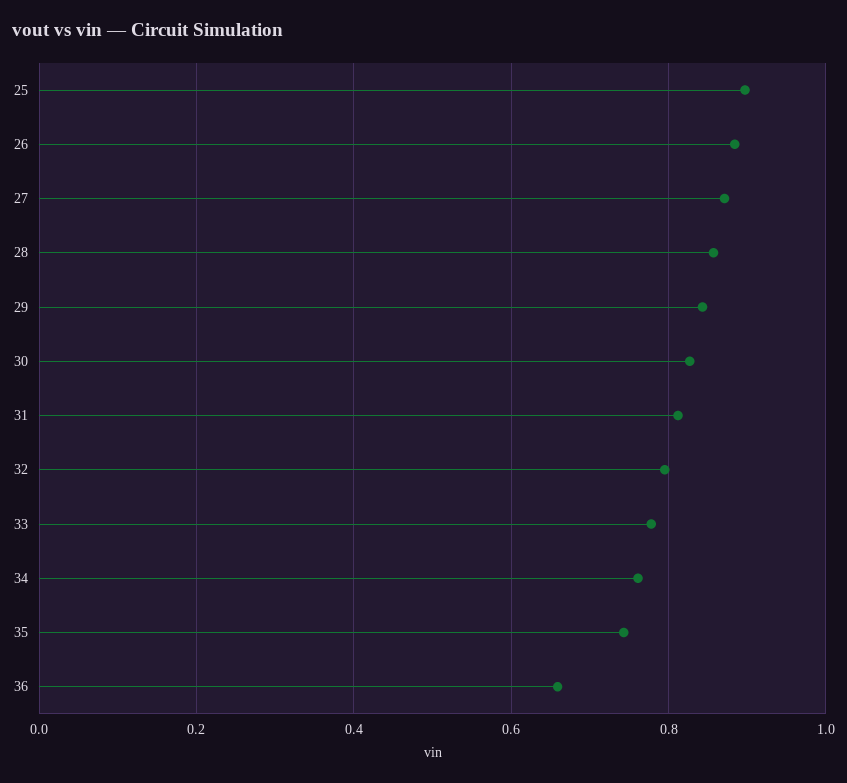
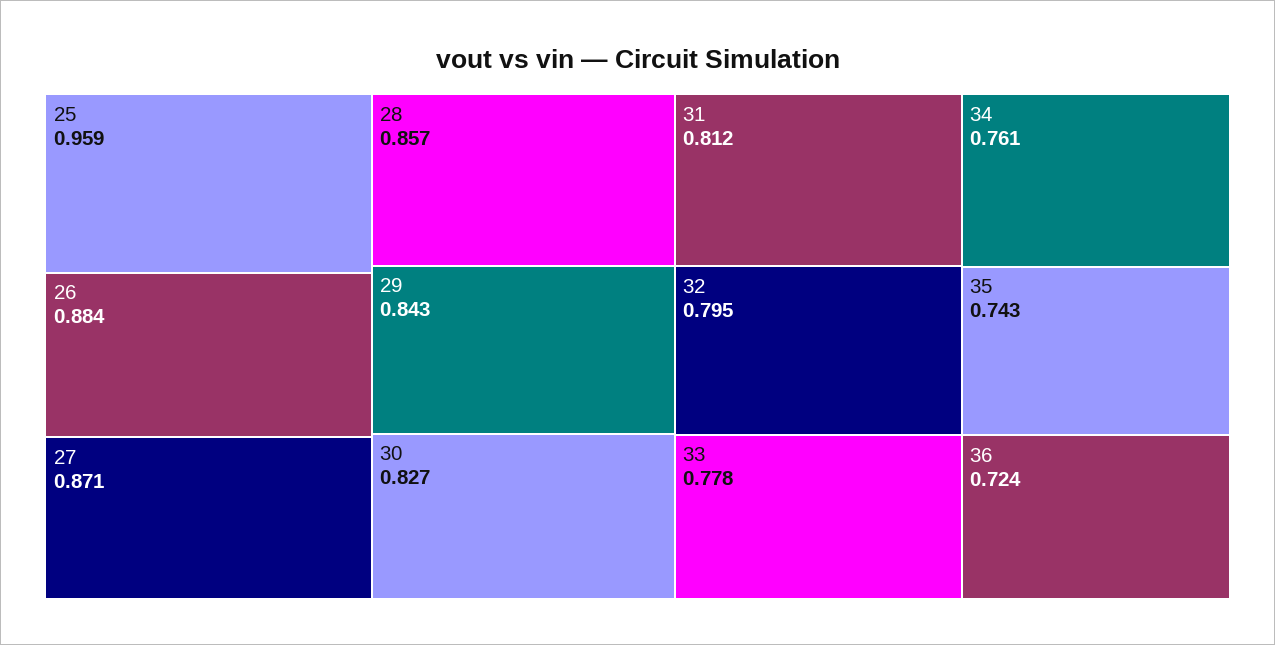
  {
-   "25": 0.9,
+   "25": 0.959,
    "26": 0.884,
    "27": 0.871,
    "28": 0.857,
    "29": 0.843,
    "30": 0.827,
    "31": 0.812,
    "32": 0.795,
    "33": 0.778,
    "34": 0.761,
    "35": 0.743,
-   "36": 0.66
+   "36": 0.724
  }

